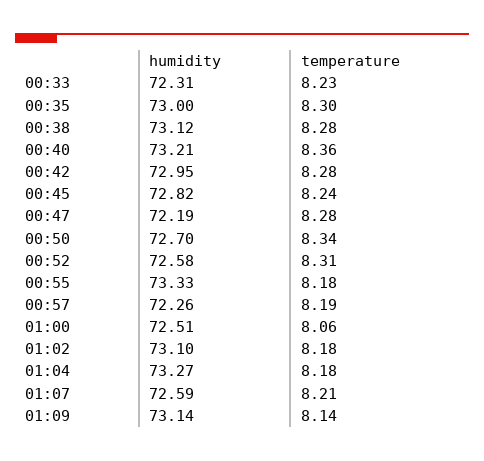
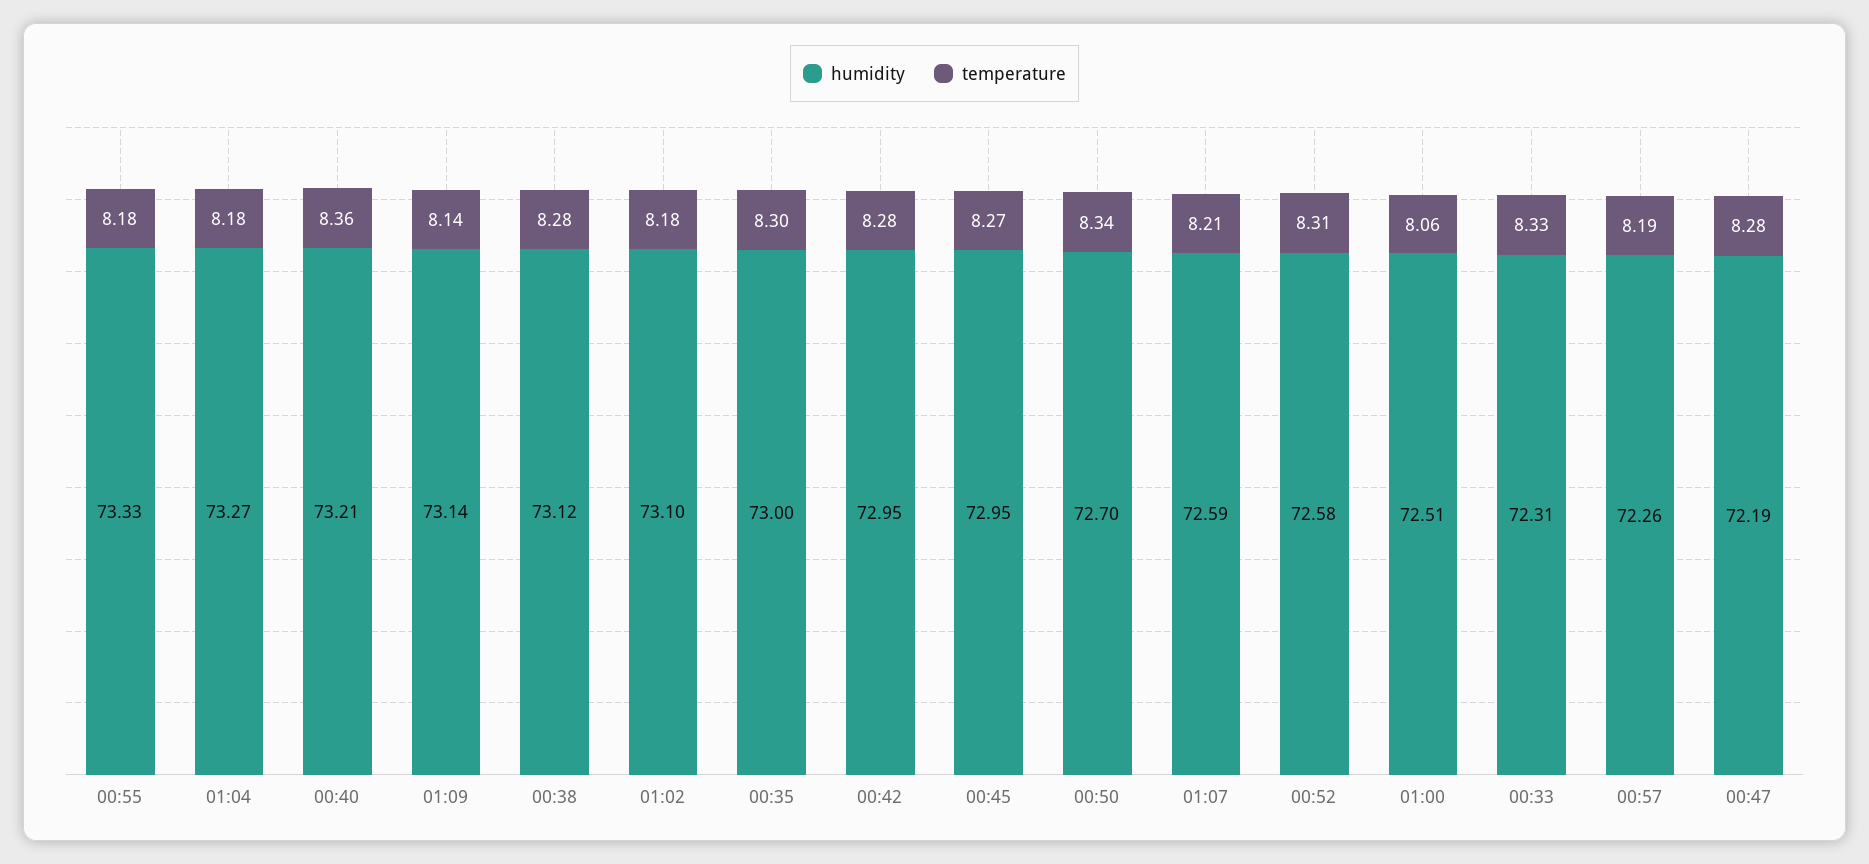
  {
    "humidity": {
      "00:33": 72.31,
      "00:35": 73,
      "00:38": 73.12,
      "00:40": 73.21,
      "00:42": 72.95,
-     "00:45": 72.82,
+     "00:45": 72.95,
      "00:47": 72.19,
      "00:50": 72.7,
      "00:52": 72.58,
      "00:55": 73.33,
      "00:57": 72.26,
      "01:00": 72.51,
      "01:02": 73.1,
      "01:04": 73.27,
      "01:07": 72.59,
      "01:09": 73.14
    },
    "temperature": {
-     "00:33": 8.23,
+     "00:33": 8.33,
      "00:35": 8.3,
      "00:38": 8.28,
      "00:40": 8.36,
      "00:42": 8.28,
-     "00:45": 8.24,
+     "00:45": 8.27,
      "00:47": 8.28,
      "00:50": 8.34,
      "00:52": 8.31,
      "00:55": 8.18,
      "00:57": 8.19,
      "01:00": 8.06,
      "01:02": 8.18,
      "01:04": 8.18,
      "01:07": 8.21,
      "01:09": 8.14
    }
  }

